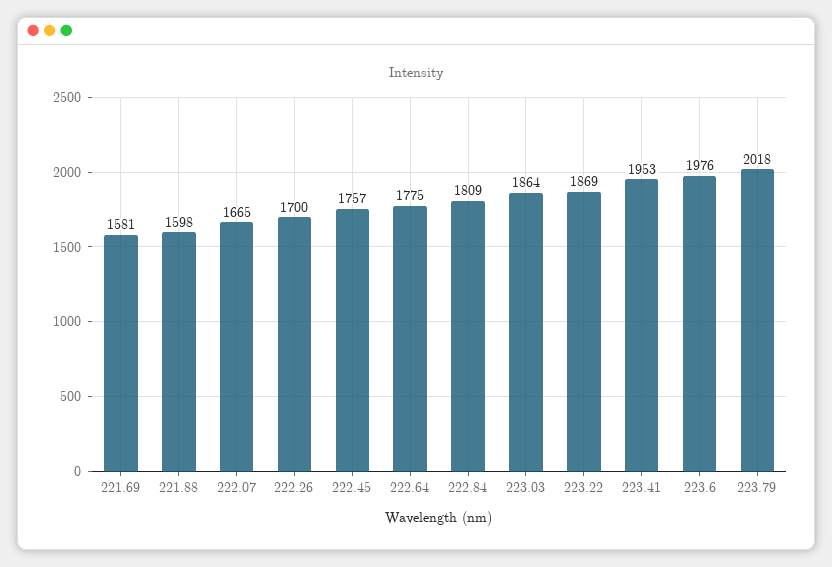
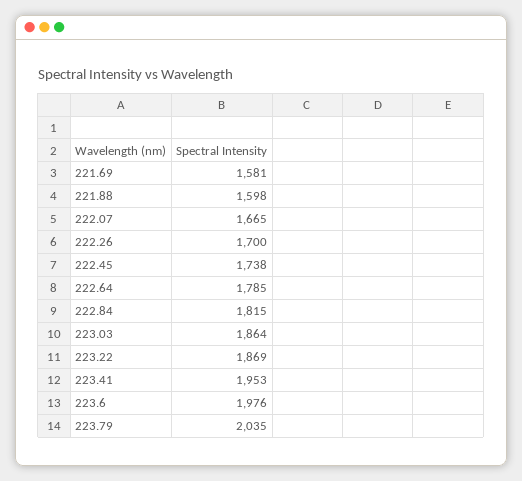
  {
    "221.69": 1581,
    "221.88": 1598,
    "222.07": 1665,
    "222.26": 1700,
-   "222.45": 1757,
+   "222.45": 1738,
-   "222.64": 1775,
+   "222.64": 1785,
-   "222.84": 1809,
+   "222.84": 1815,
    "223.03": 1864,
    "223.22": 1869,
    "223.41": 1953,
    "223.6": 1976,
-   "223.79": 2018
+   "223.79": 2035
  }

